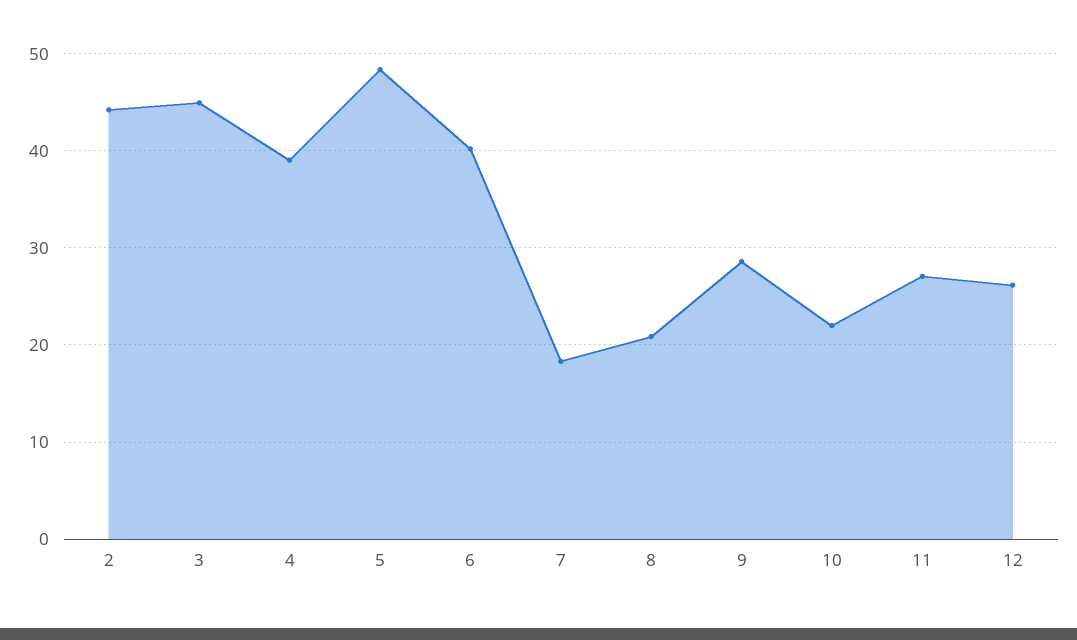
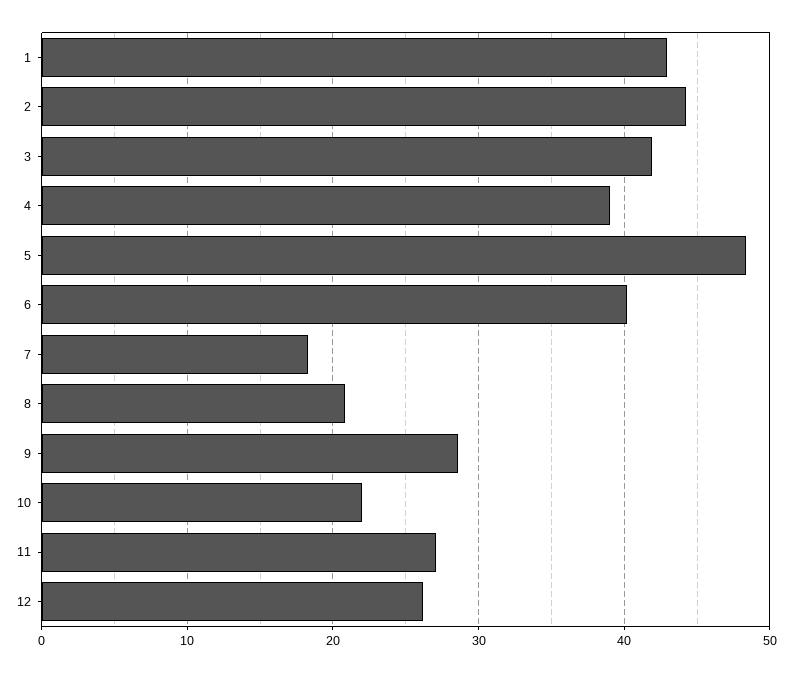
  {
    "2": 44,
-   "3": 45,
+   "3": 42,
    "4": 39,
    "5": 48,
    "6": 40,
    "7": 18,
    "8": 21,
    "9": 29,
    "10": 22,
    "11": 27,
-   "12": 26
+   "12": 26,
+   "1": 43
  }

